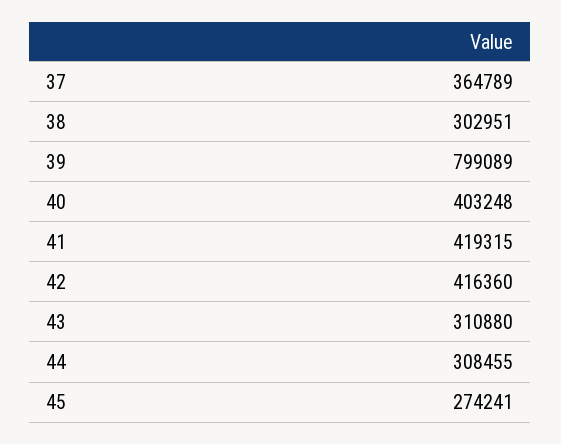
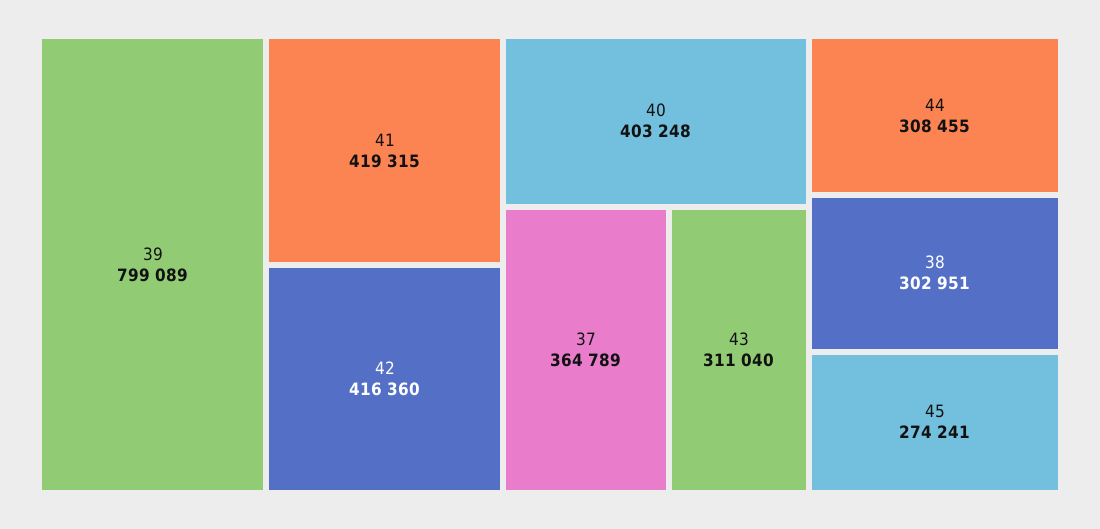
  {
    "37": 364789,
    "38": 302951,
    "39": 799089,
    "40": 403248,
    "41": 419315,
    "42": 416360,
-   "43": 310880,
+   "43": 311040,
    "44": 308455,
    "45": 274241
  }

